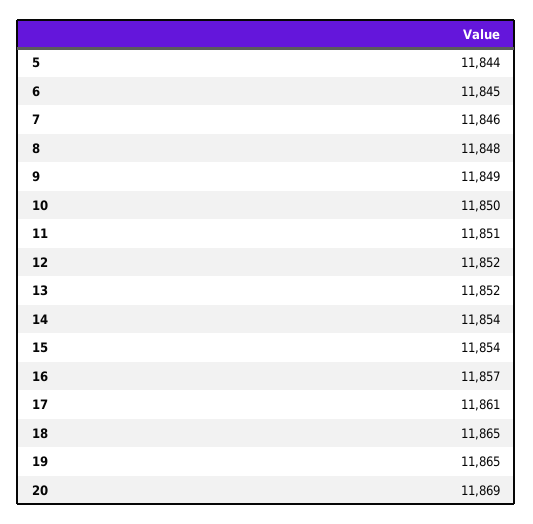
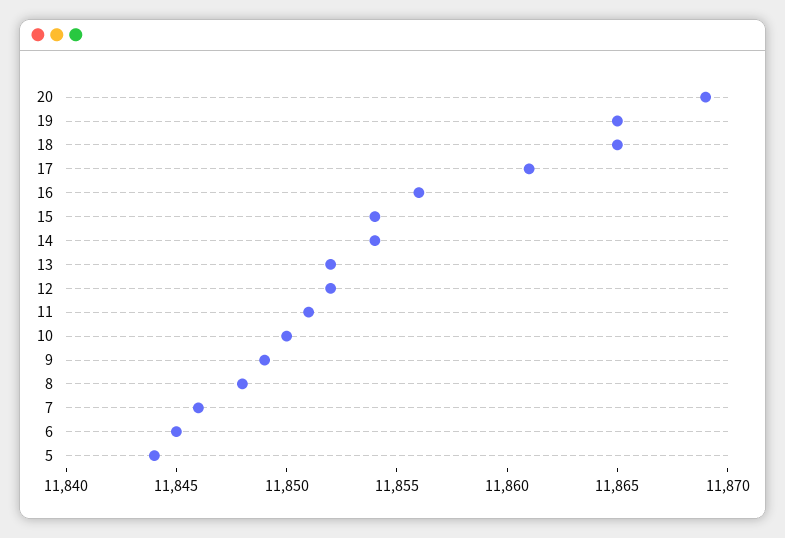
  {
    "5": 11844,
    "6": 11845,
    "7": 11846,
    "8": 11848,
    "9": 11849,
    "10": 11850,
    "11": 11851,
    "12": 11852,
    "13": 11852,
    "14": 11854,
    "15": 11854,
-   "16": 11857,
+   "16": 11856,
    "17": 11861,
    "18": 11865,
    "19": 11865,
    "20": 11869
  }

